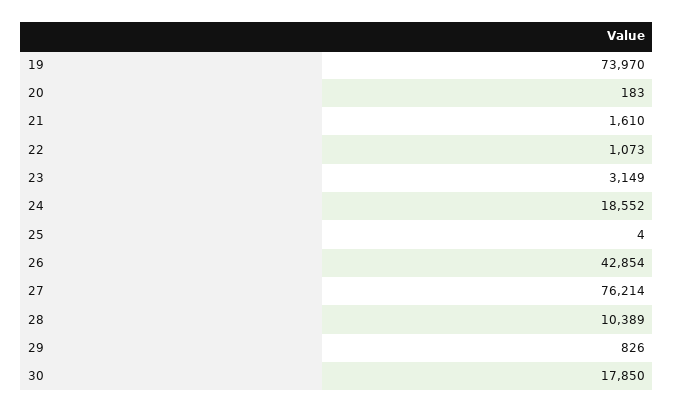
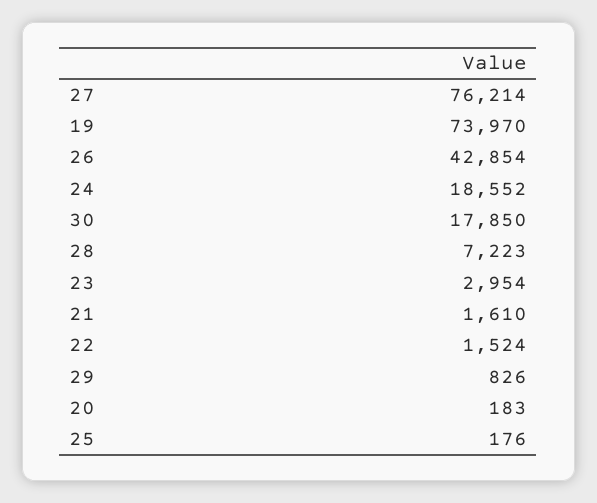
  {
    "19": 73970,
    "20": 183,
    "21": 1610,
-   "22": 1073,
+   "22": 1524,
-   "23": 3149,
+   "23": 2954,
    "24": 18552,
-   "25": 4,
+   "25": 176,
    "26": 42854,
    "27": 76214,
-   "28": 10389,
+   "28": 7223,
    "29": 826,
    "30": 17850
  }

